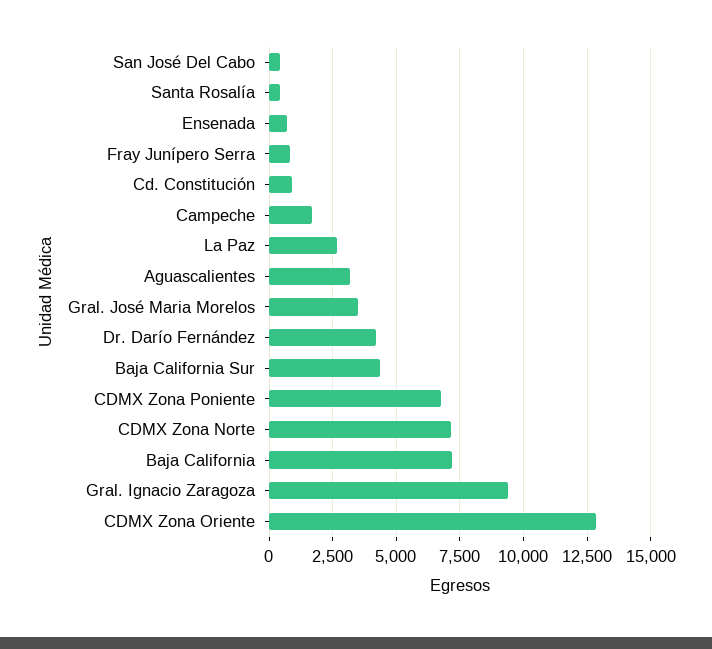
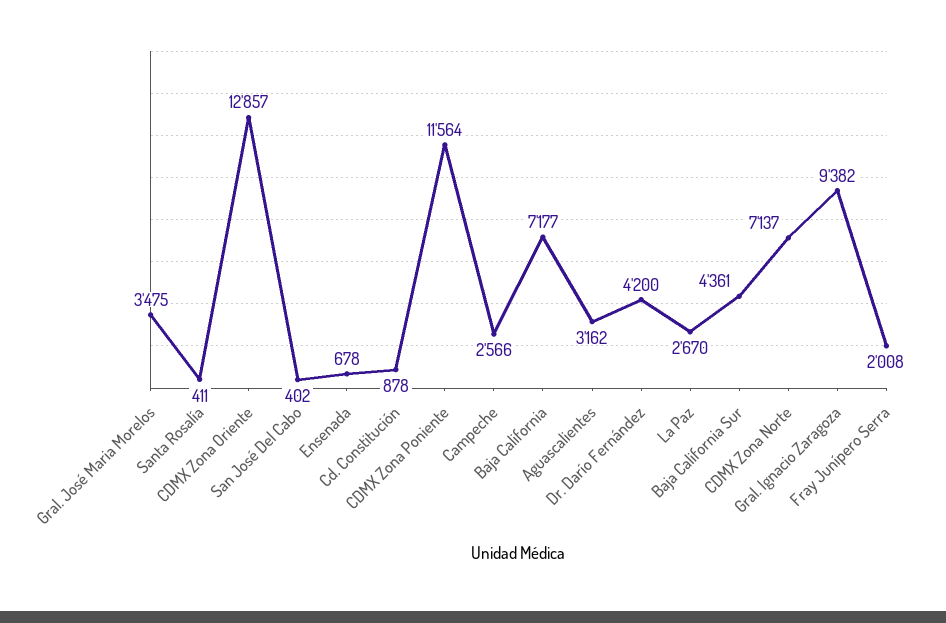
  {
    "San José Del Cabo": 402,
    "Santa Rosalía": 411,
    "Ensenada": 678,
-   "Fray Junípero Serra": 750,
+   "Fray Junípero Serra": 2008,
    "Cd. Constitución": 878,
-   "Campeche": 1750,
+   "Campeche": 2566,
    "La Paz": 2670,
    "Aguascalientes": 3162,
    "Gral. José Maria Morelos": 3475,
    "Dr. Darío Fernández": 4200,
    "Baja California Sur": 4361,
-   "CDMX Zona Poniente": 6750,
+   "CDMX Zona Poniente": 11564,
    "CDMX Zona Norte": 7137,
    "Baja California": 7177,
    "Gral. Ignacio Zaragoza": 9382,
    "CDMX Zona Oriente": 12857
  }

